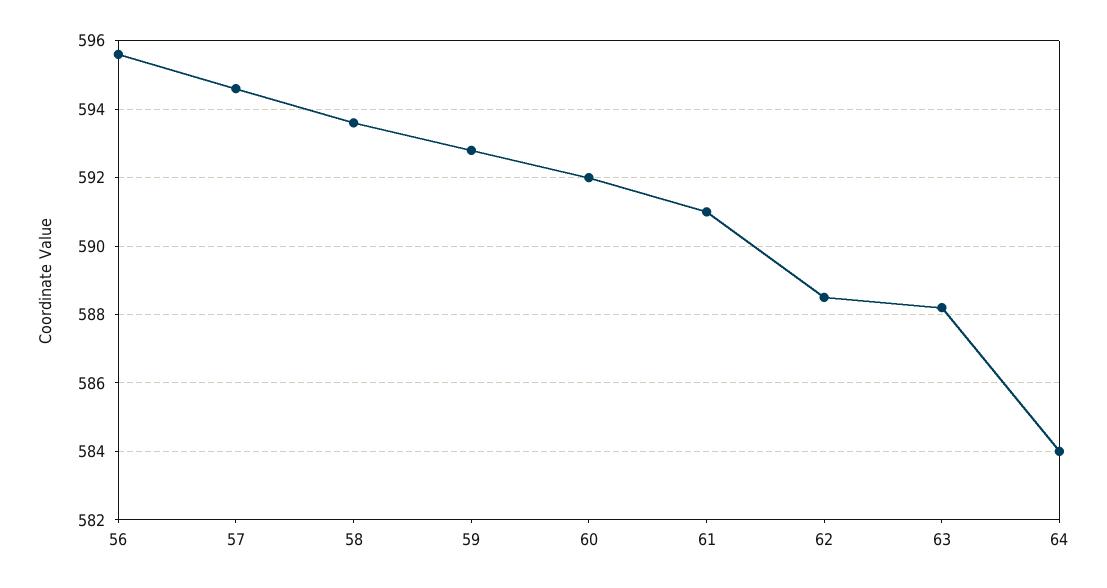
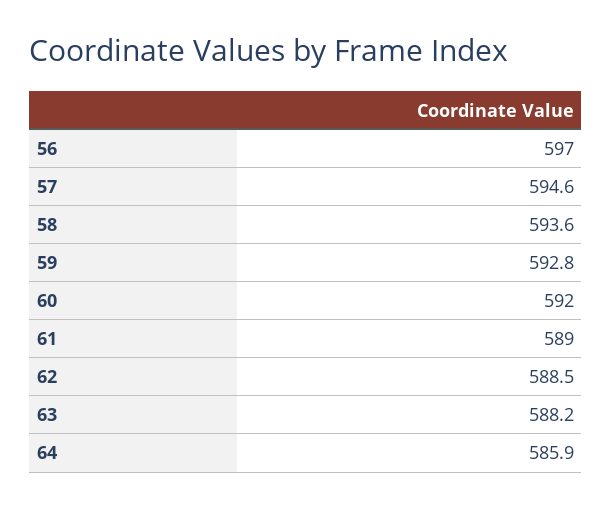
  {
-   "56": 595.5,
+   "56": 597,
    "57": 594.6,
    "58": 593.6,
    "59": 592.8,
    "60": 592,
-   "61": 591,
+   "61": 589,
    "62": 588.5,
    "63": 588.2,
-   "64": 584
+   "64": 585.9
  }

